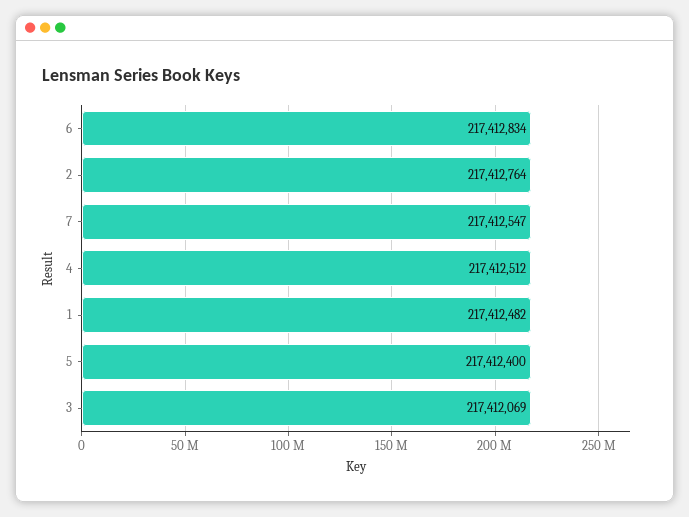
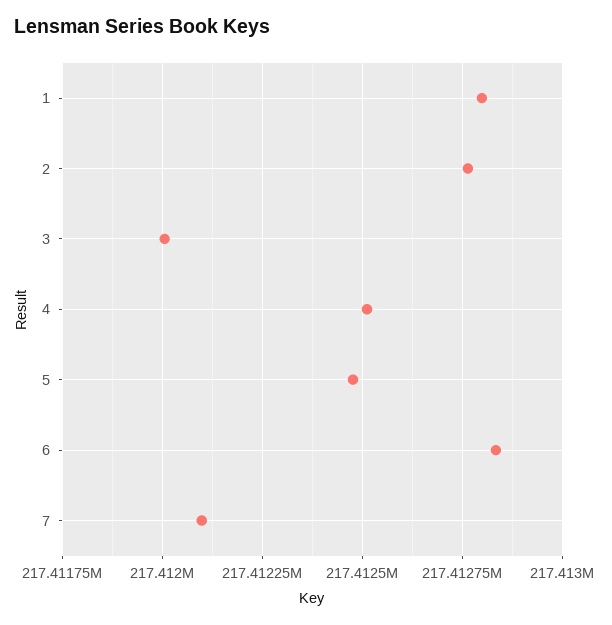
  {
    "6": 217412834,
    "2": 217412764,
-   "7": 217412547,
+   "7": 217412100,
    "4": 217412512,
-   "1": 217412482,
+   "1": 217412800,
-   "5": 217412400,
+   "5": 217412475,
-   "3": 217412069
+   "3": 217412000
  }

